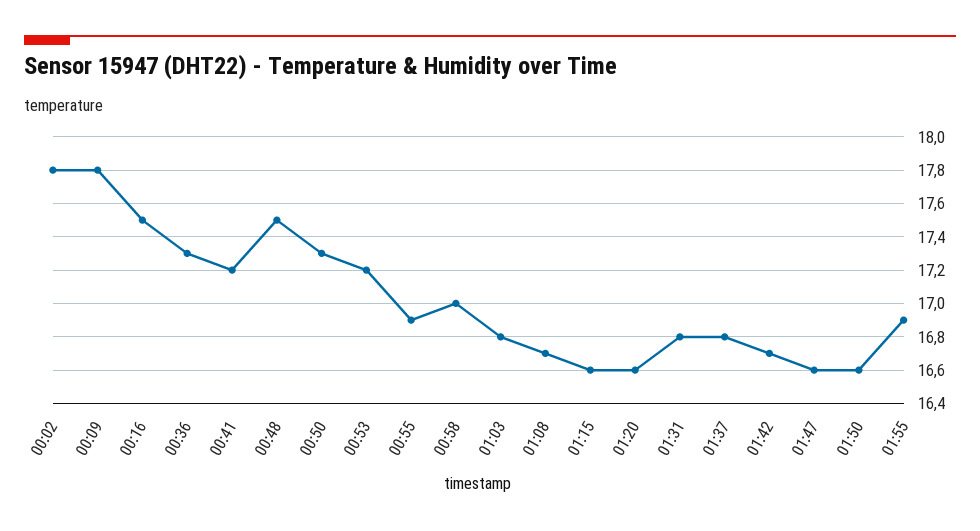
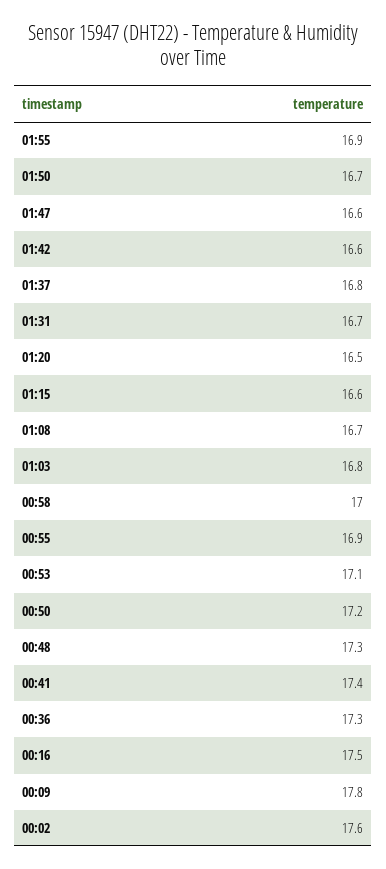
  {
-   "00:02": 17.8,
+   "00:02": 17.6,
    "00:09": 17.8,
    "00:16": 17.5,
    "00:36": 17.3,
-   "00:41": 17.2,
+   "00:41": 17.4,
-   "00:48": 17.5,
+   "00:48": 17.3,
-   "00:50": 17.3,
+   "00:50": 17.2,
-   "00:53": 17.2,
+   "00:53": 17.1,
    "00:55": 16.9,
    "00:58": 17,
    "01:03": 16.8,
    "01:08": 16.7,
    "01:15": 16.6,
-   "01:20": 16.6,
+   "01:20": 16.5,
-   "01:31": 16.8,
+   "01:31": 16.7,
    "01:37": 16.8,
-   "01:42": 16.7,
+   "01:42": 16.6,
    "01:47": 16.6,
-   "01:50": 16.6,
+   "01:50": 16.7,
    "01:55": 16.9
  }

